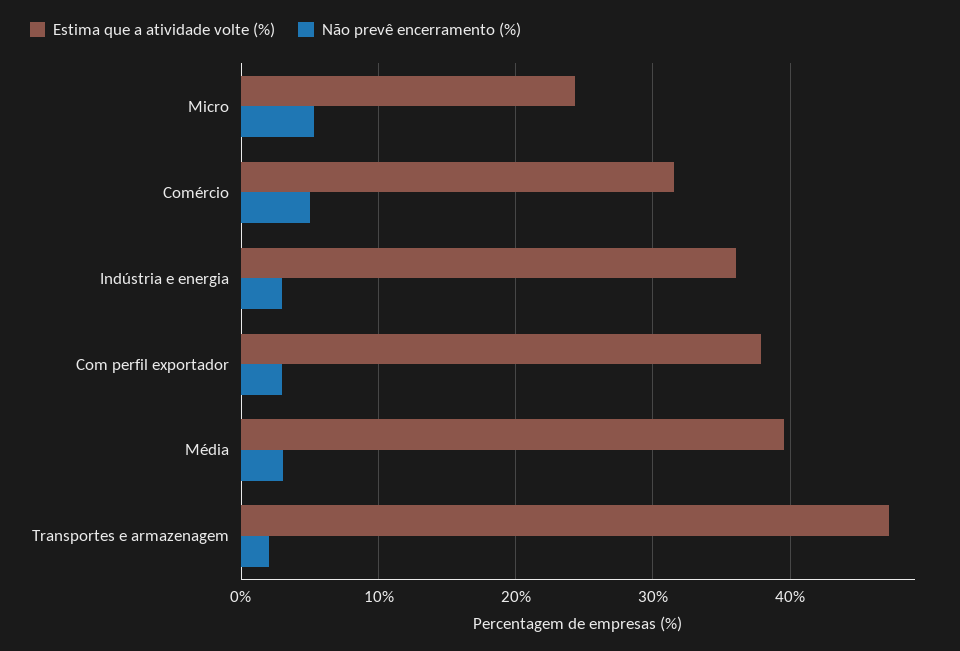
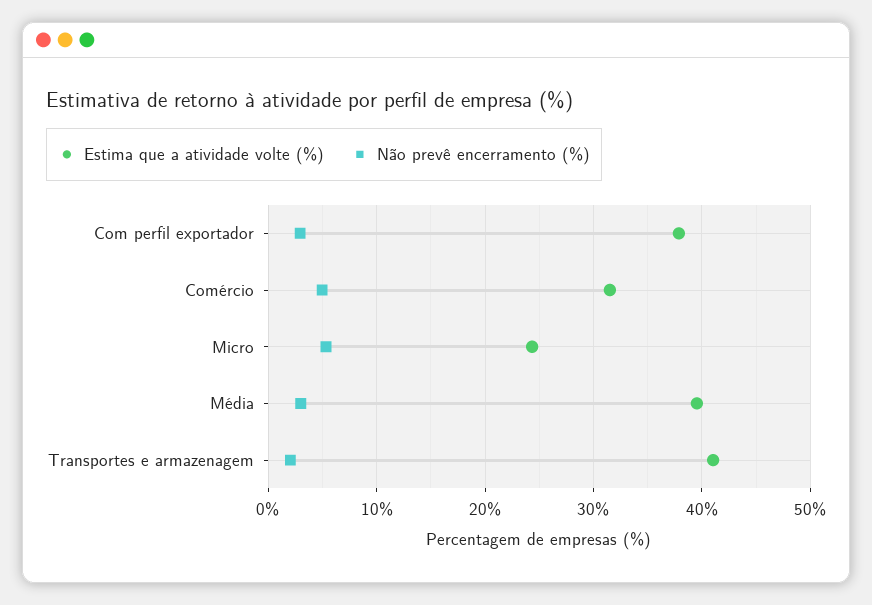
  {
    "Estima que a atividade volte (%)": {
      "Micro": 24,
      "Comércio": 32,
-     "Indústria e energia": 36,
      "Com perfil exportador": 38,
      "Média": 40,
-     "Transportes e armazenagem": 47
+     "Transportes e armazenagem": 41
    },
    "Não prevê encerramento (%)": {
      "Micro": 5,
      "Comércio": 5,
-     "Indústria e energia": 3,
      "Com perfil exportador": 3,
      "Média": 3,
      "Transportes e armazenagem": 2
    }
  }

